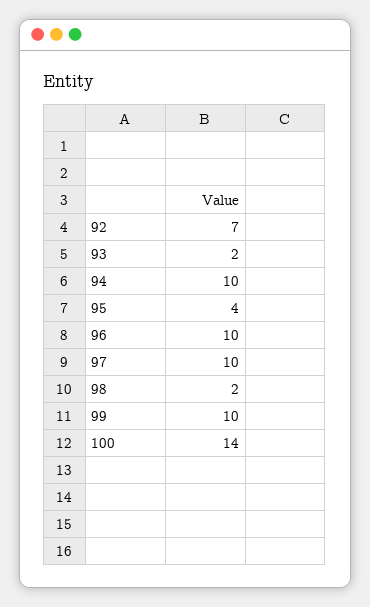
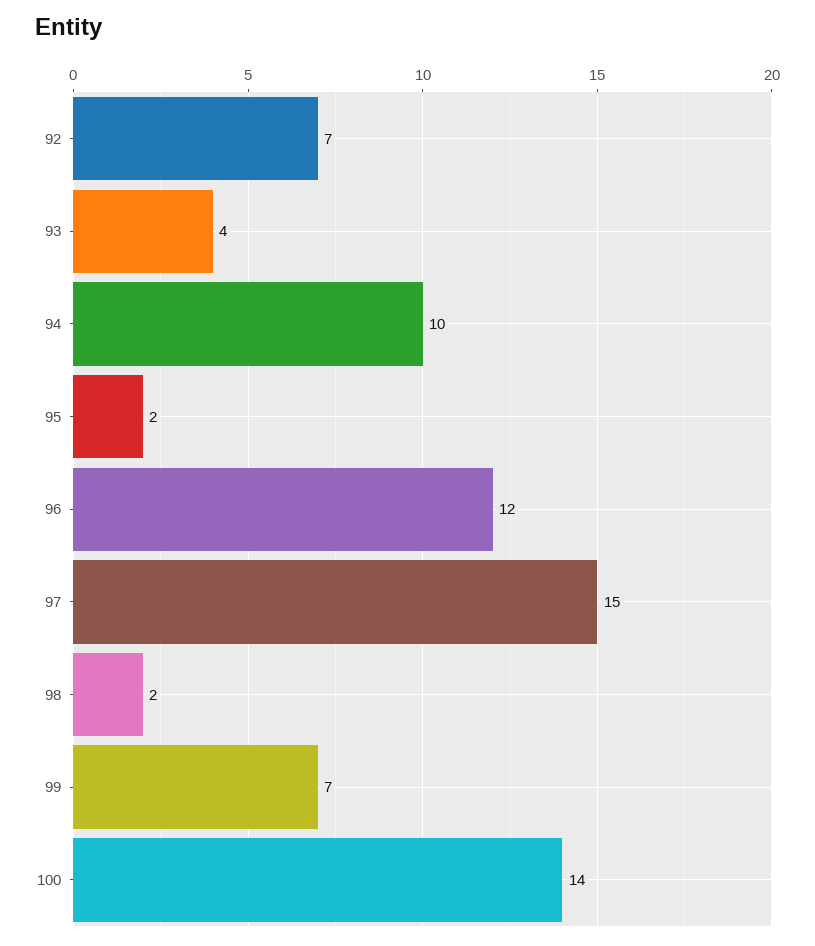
  {
    "92": 7,
-   "93": 2,
+   "93": 4,
    "94": 10,
-   "95": 4,
+   "95": 2,
-   "96": 10,
+   "96": 12,
-   "97": 10,
+   "97": 15,
    "98": 2,
-   "99": 10,
+   "99": 7,
    "100": 14
  }

